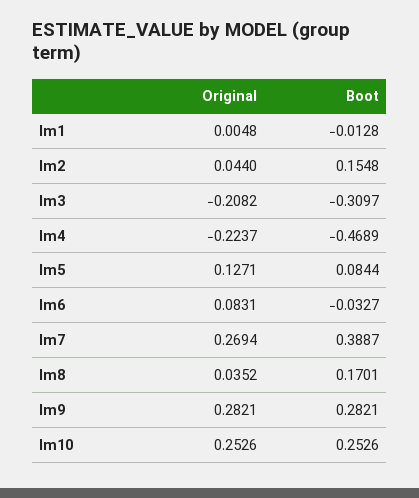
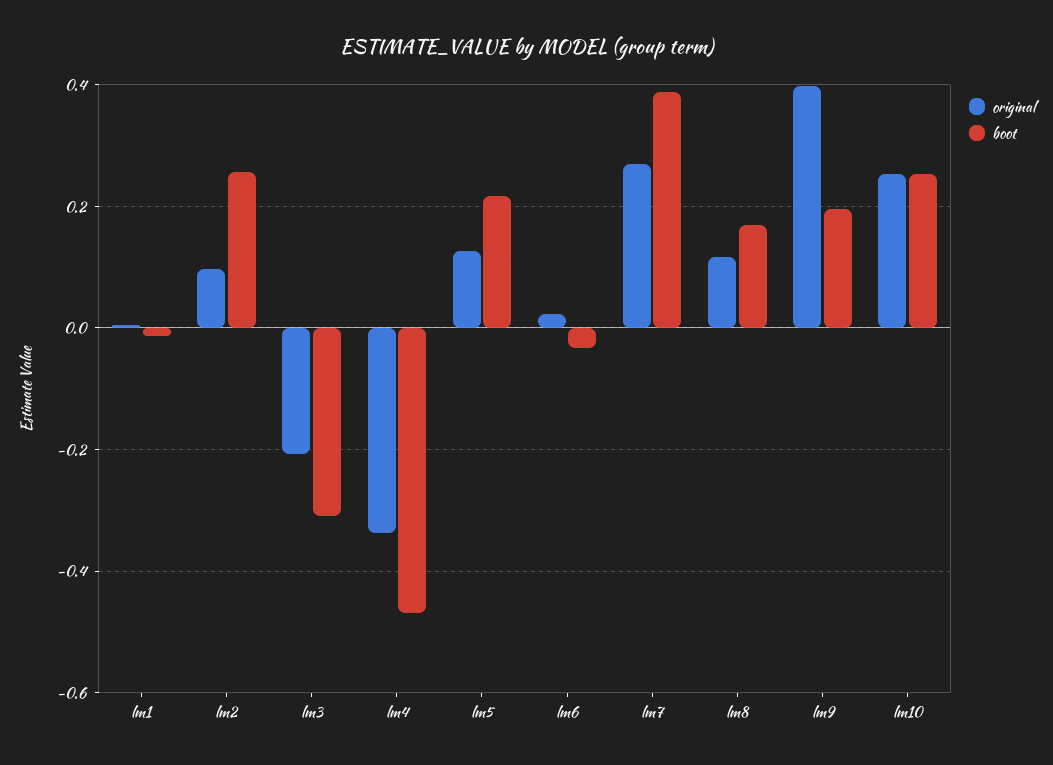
  {
    "Original": {
      "lm1": 0.0048,
-     "lm2": 0.044,
+     "lm2": 0.1,
      "lm3": -0.2082,
-     "lm4": -0.2237,
+     "lm4": -0.34,
      "lm5": 0.1271,
-     "lm6": 0.0831,
+     "lm6": 0.02,
      "lm7": 0.2694,
-     "lm8": 0.0352,
+     "lm8": 0.12,
-     "lm9": 0.2821,
+     "lm9": 0.4,
      "lm10": 0.2526
    },
    "Boot": {
      "lm1": -0.0128,
-     "lm2": 0.1548,
+     "lm2": 0.26,
      "lm3": -0.3097,
      "lm4": -0.4689,
-     "lm5": 0.0844,
+     "lm5": 0.22,
      "lm6": -0.0327,
      "lm7": 0.3887,
      "lm8": 0.1701,
-     "lm9": 0.2821,
+     "lm9": 0.2,
      "lm10": 0.2526
    }
  }

